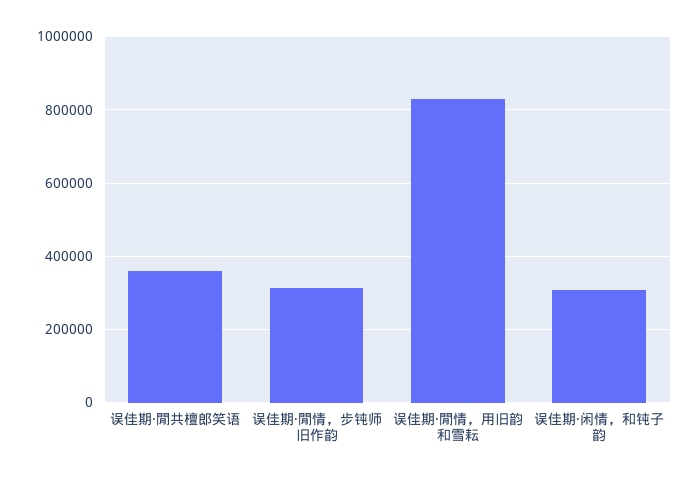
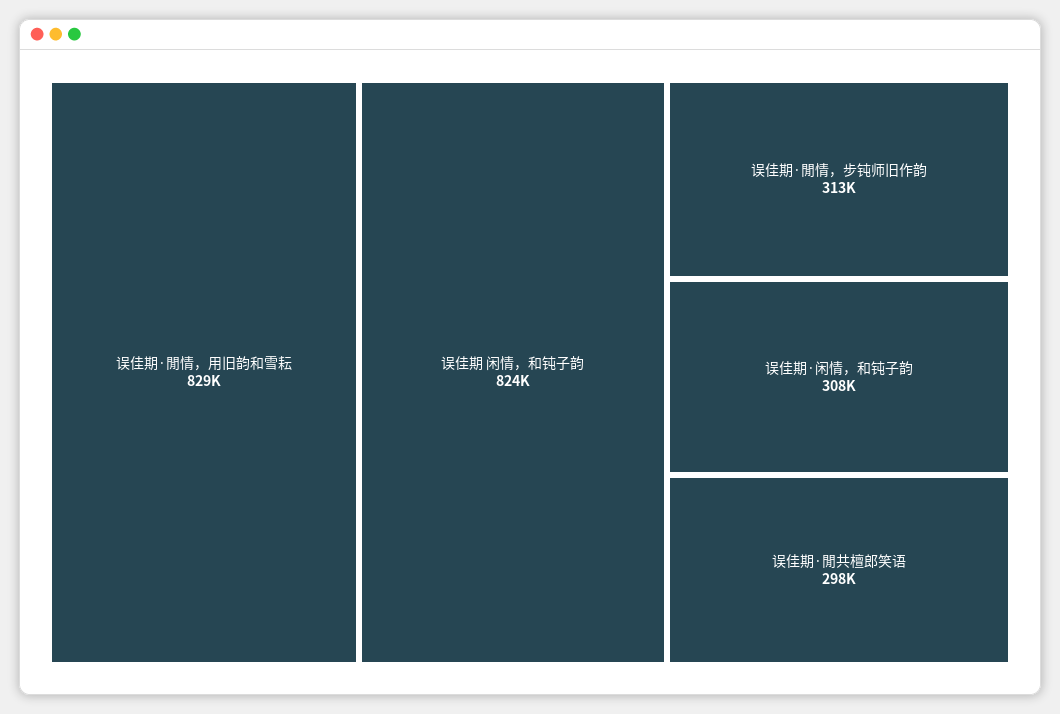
  {
-   "误佳期·閒共檀郎笑语": 360000,
+   "误佳期·閒共檀郎笑语": 298000,
    "误佳期·閒情，步钝师旧作韵": 313000,
    "误佳期·閒情，用旧韵和雪耘": 829000,
-   "误佳期·闲情，和钝子韵": 308000
+   "误佳期·闲情，和钝子韵": 308000,
+   "误佳期 闲情，和钝子韵": 824000
  }

